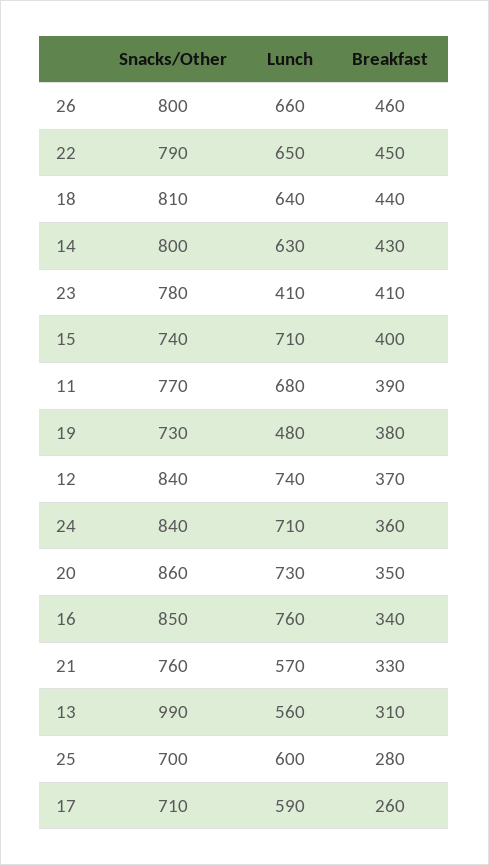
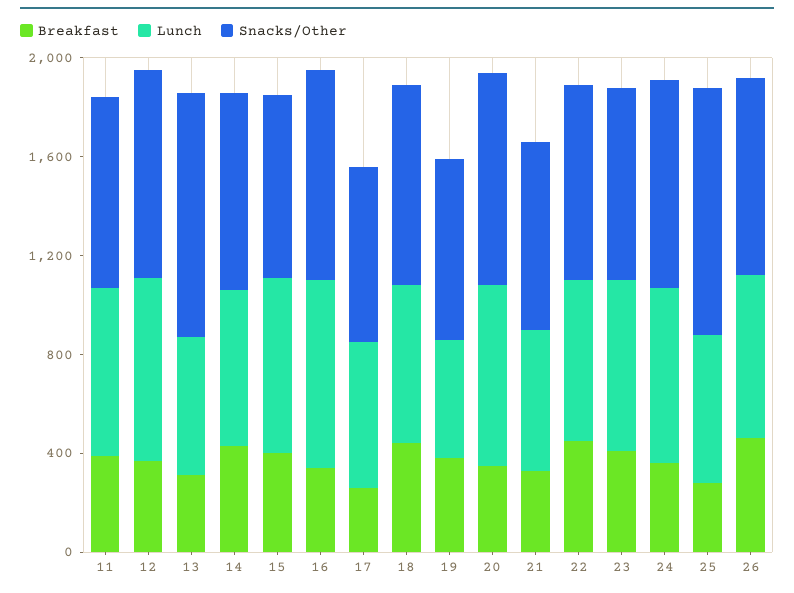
  {
    "Snacks/Other": {
      "26": 800,
      "22": 790,
      "18": 810,
      "14": 800,
      "23": 780,
      "15": 740,
      "11": 770,
      "19": 730,
      "12": 840,
      "24": 840,
      "20": 860,
      "16": 850,
      "21": 760,
      "13": 990,
-     "25": 700,
+     "25": 1000,
      "17": 710
    },
    "Lunch": {
      "26": 660,
      "22": 650,
      "18": 640,
      "14": 630,
-     "23": 410,
+     "23": 700,
      "15": 710,
      "11": 680,
      "19": 480,
      "12": 740,
      "24": 710,
      "20": 730,
      "16": 760,
      "21": 570,
      "13": 560,
      "25": 600,
      "17": 590
    },
    "Breakfast": {
      "26": 460,
      "22": 450,
      "18": 440,
      "14": 430,
      "23": 410,
      "15": 400,
      "11": 390,
      "19": 380,
      "12": 370,
      "24": 360,
      "20": 350,
      "16": 340,
      "21": 330,
      "13": 310,
      "25": 280,
      "17": 260
    }
  }

